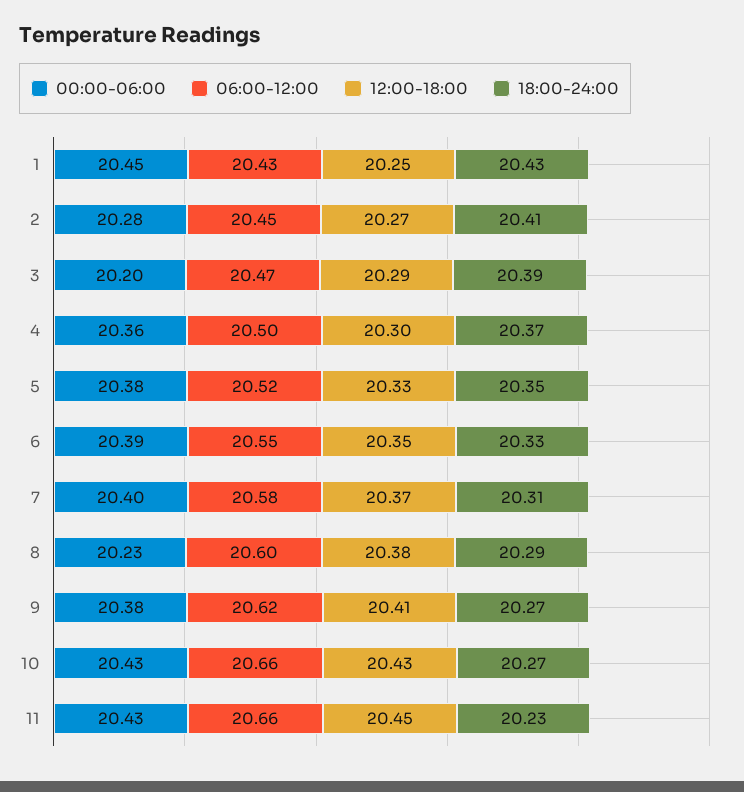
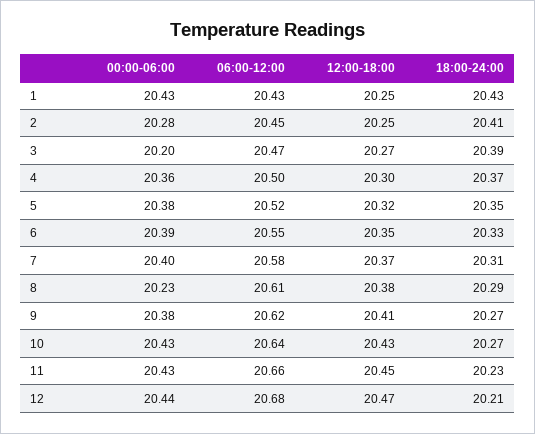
  {
    "00:00-06:00": {
-     "1": 20.45,
+     "1": 20.43,
      "2": 20.28,
      "3": 20.2,
      "4": 20.36,
      "5": 20.38,
      "6": 20.39,
      "7": 20.4,
      "8": 20.23,
      "9": 20.38,
      "10": 20.43,
-     "11": 20.43
+     "11": 20.43,
+     "12": 20.44
    },
    "06:00-12:00": {
      "1": 20.43,
      "2": 20.45,
      "3": 20.47,
      "4": 20.5,
      "5": 20.52,
      "6": 20.55,
      "7": 20.58,
-     "8": 20.6,
+     "8": 20.61,
      "9": 20.62,
-     "10": 20.66,
+     "10": 20.64,
-     "11": 20.66
+     "11": 20.66,
+     "12": 20.68
    },
    "12:00-18:00": {
      "1": 20.25,
-     "2": 20.27,
+     "2": 20.25,
-     "3": 20.29,
+     "3": 20.27,
      "4": 20.3,
-     "5": 20.33,
+     "5": 20.32,
      "6": 20.35,
      "7": 20.37,
      "8": 20.38,
      "9": 20.41,
      "10": 20.43,
-     "11": 20.45
+     "11": 20.45,
+     "12": 20.47
    },
    "18:00-24:00": {
      "1": 20.43,
      "2": 20.41,
      "3": 20.39,
      "4": 20.37,
      "5": 20.35,
      "6": 20.33,
      "7": 20.31,
      "8": 20.29,
      "9": 20.27,
      "10": 20.27,
-     "11": 20.23
+     "11": 20.23,
+     "12": 20.21
    }
  }

